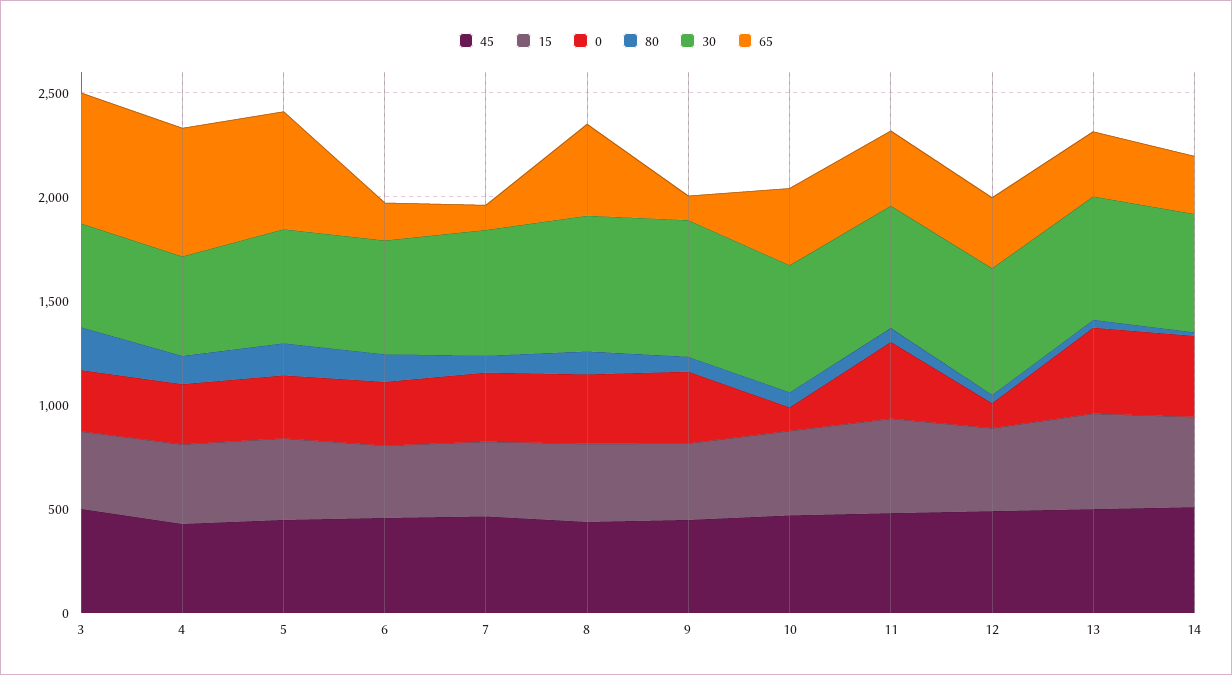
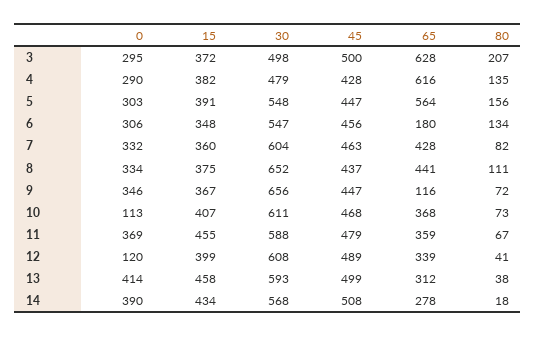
  {
    "45": {
      "3": 500,
      "4": 428,
      "5": 447,
      "6": 456,
      "7": 463,
      "8": 437,
      "9": 447,
      "10": 468,
      "11": 479,
      "12": 489,
      "13": 499,
      "14": 508
    },
    "15": {
      "3": 372,
      "4": 382,
      "5": 391,
      "6": 348,
      "7": 360,
      "8": 375,
      "9": 367,
      "10": 407,
      "11": 455,
      "12": 399,
      "13": 458,
      "14": 434
    },
    "0": {
      "3": 295,
      "4": 290,
      "5": 303,
      "6": 306,
      "7": 332,
      "8": 334,
      "9": 346,
      "10": 113,
      "11": 369,
      "12": 120,
      "13": 414,
      "14": 390
    },
    "80": {
      "3": 207,
      "4": 135,
      "5": 156,
      "6": 134,
      "7": 82,
      "8": 111,
      "9": 72,
      "10": 73,
      "11": 67,
      "12": 41,
      "13": 38,
      "14": 18
    },
    "30": {
      "3": 498,
      "4": 479,
      "5": 548,
      "6": 547,
      "7": 604,
      "8": 652,
      "9": 656,
      "10": 611,
      "11": 588,
      "12": 608,
      "13": 593,
      "14": 568
    },
    "65": {
      "3": 628,
      "4": 616,
      "5": 564,
      "6": 180,
-     "7": 100,
+     "7": 428,
      "8": 441,
      "9": 116,
      "10": 368,
      "11": 359,
      "12": 339,
      "13": 312,
      "14": 278
    }
  }

